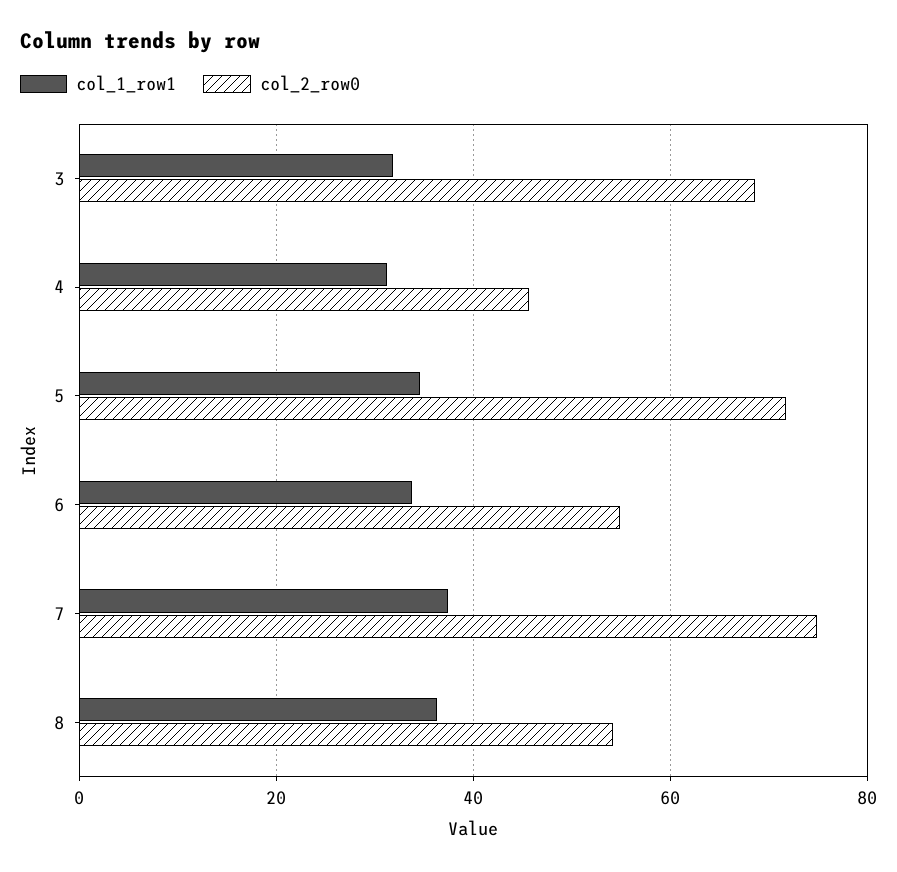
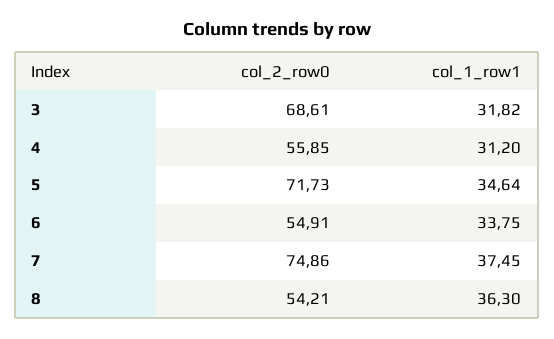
  {
    "col_1_row1": {
      "3": 31.82,
      "4": 31.2,
      "5": 34.64,
      "6": 33.75,
      "7": 37.45,
      "8": 36.3
    },
    "col_2_row0": {
      "3": 68.61,
-     "4": 46,
+     "4": 55.85,
      "5": 71.73,
      "6": 54.91,
      "7": 74.86,
      "8": 54.21
    }
  }

